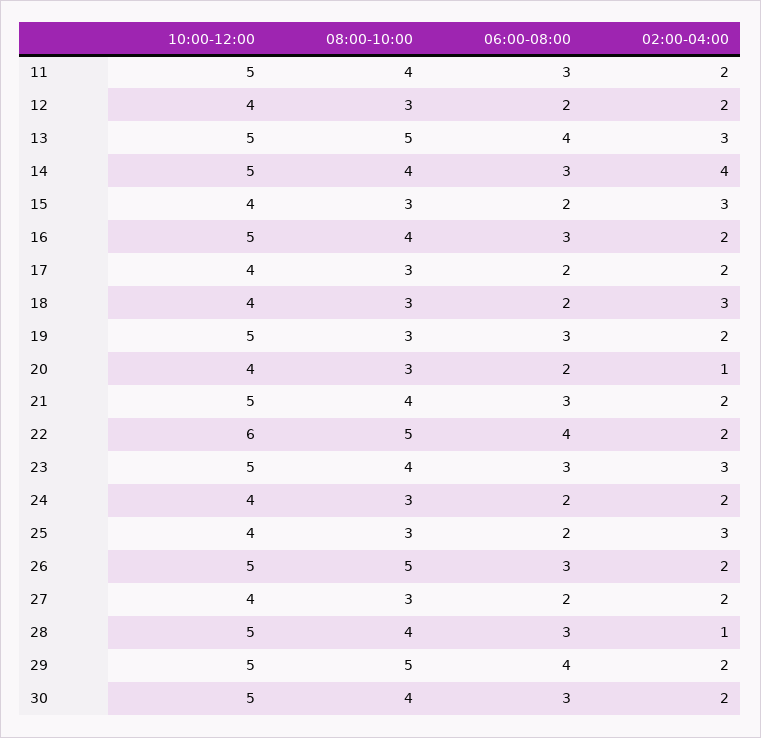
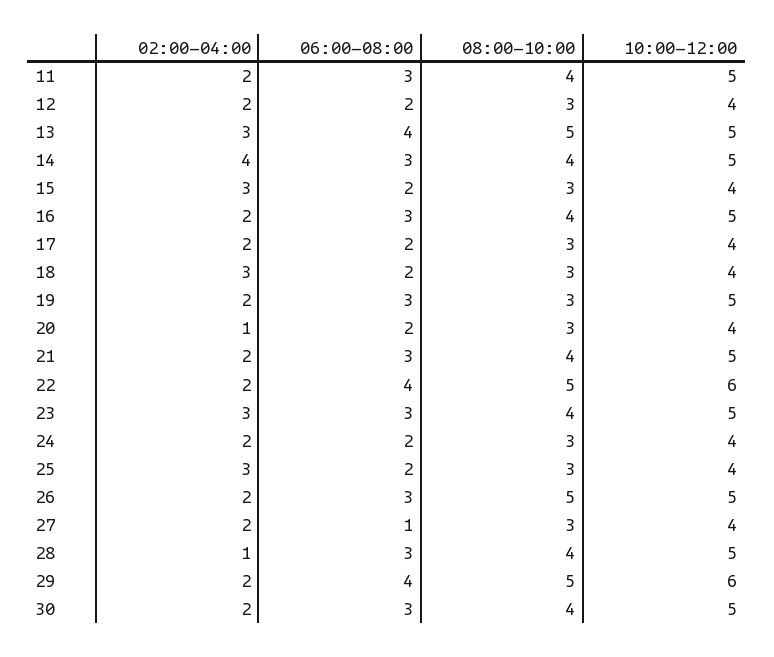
  {
    "10:00-12:00": {
      "11": 5,
      "12": 4,
      "13": 5,
      "14": 5,
      "15": 4,
      "16": 5,
      "17": 4,
      "18": 4,
      "19": 5,
      "20": 4,
      "21": 5,
      "22": 6,
      "23": 5,
      "24": 4,
      "25": 4,
      "26": 5,
      "27": 4,
      "28": 5,
-     "29": 5,
+     "29": 6,
      "30": 5
    },
    "08:00-10:00": {
      "11": 4,
      "12": 3,
      "13": 5,
      "14": 4,
      "15": 3,
      "16": 4,
      "17": 3,
      "18": 3,
      "19": 3,
      "20": 3,
      "21": 4,
      "22": 5,
      "23": 4,
      "24": 3,
      "25": 3,
      "26": 5,
      "27": 3,
      "28": 4,
      "29": 5,
      "30": 4
    },
    "06:00-08:00": {
      "11": 3,
      "12": 2,
      "13": 4,
      "14": 3,
      "15": 2,
      "16": 3,
      "17": 2,
      "18": 2,
      "19": 3,
      "20": 2,
      "21": 3,
      "22": 4,
      "23": 3,
      "24": 2,
      "25": 2,
      "26": 3,
-     "27": 2,
+     "27": 1,
      "28": 3,
      "29": 4,
      "30": 3
    },
    "02:00-04:00": {
      "11": 2,
      "12": 2,
      "13": 3,
      "14": 4,
      "15": 3,
      "16": 2,
      "17": 2,
      "18": 3,
      "19": 2,
      "20": 1,
      "21": 2,
      "22": 2,
      "23": 3,
      "24": 2,
      "25": 3,
      "26": 2,
      "27": 2,
      "28": 1,
      "29": 2,
      "30": 2
    }
  }

